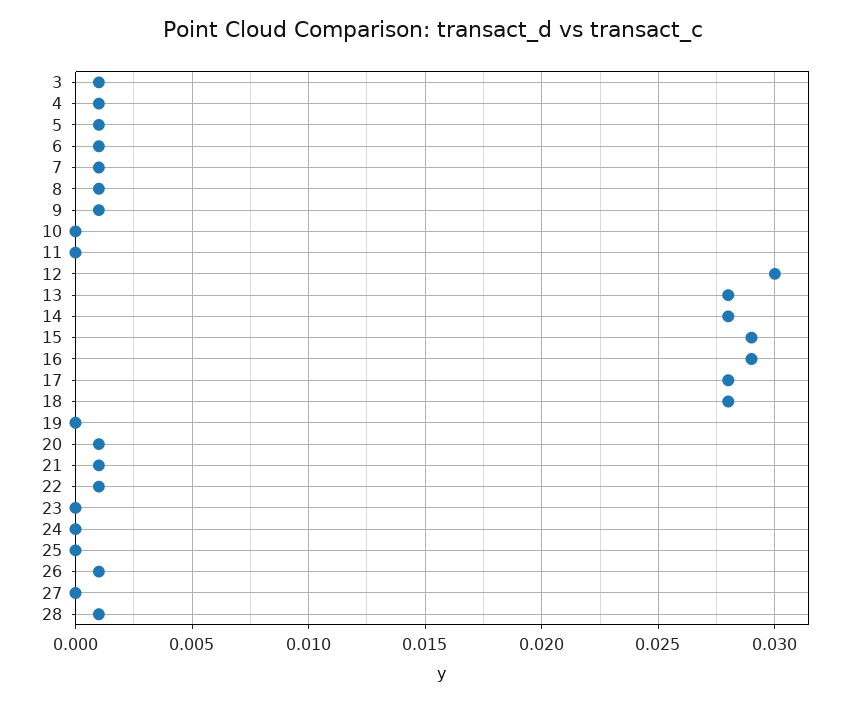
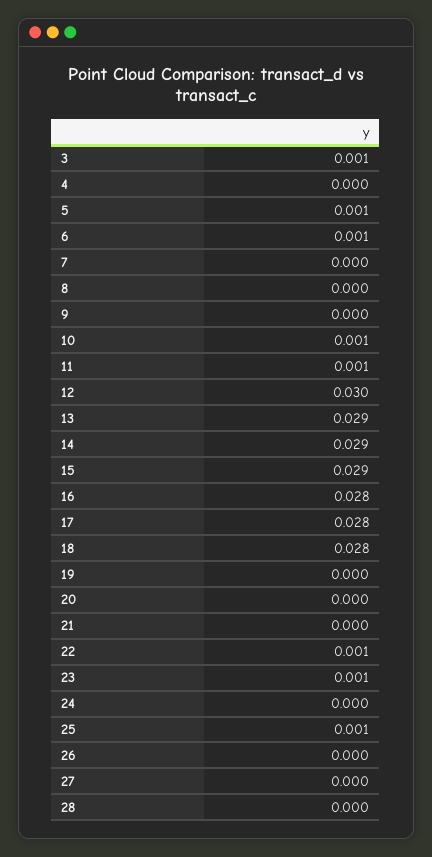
  {
    "3": 0.001,
-   "4": 0.001,
+   "4": 0,
    "5": 0.001,
    "6": 0.001,
-   "7": 0.001,
+   "7": 0,
-   "8": 0.001,
+   "8": 0,
-   "9": 0.001,
+   "9": 0,
-   "10": 0,
+   "10": 0.001,
-   "11": 0,
+   "11": 0.001,
    "12": 0.03,
-   "13": 0.028,
+   "13": 0.029,
-   "14": 0.028,
+   "14": 0.029,
    "15": 0.029,
-   "16": 0.029,
+   "16": 0.028,
    "17": 0.028,
    "18": 0.028,
    "19": 0,
-   "20": 0.001,
+   "20": 0,
-   "21": 0.001,
+   "21": 0,
    "22": 0.001,
-   "23": 0,
+   "23": 0.001,
    "24": 0,
-   "25": 0,
+   "25": 0.001,
-   "26": 0.001,
+   "26": 0,
    "27": 0,
-   "28": 0.001
+   "28": 0
  }

